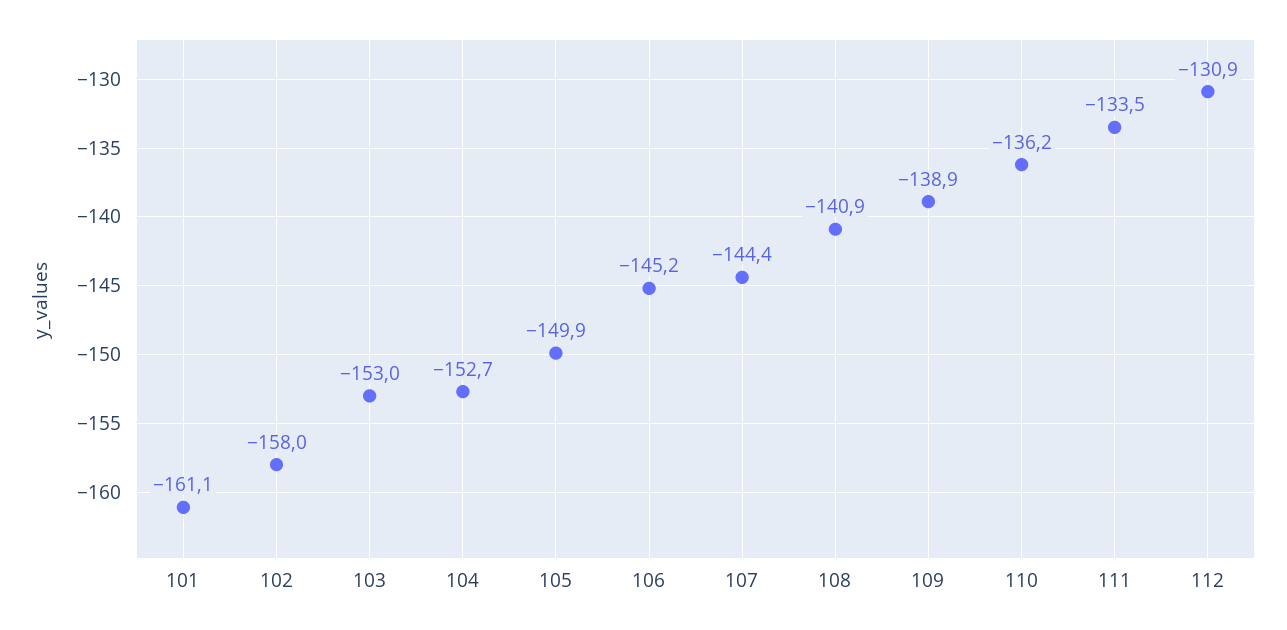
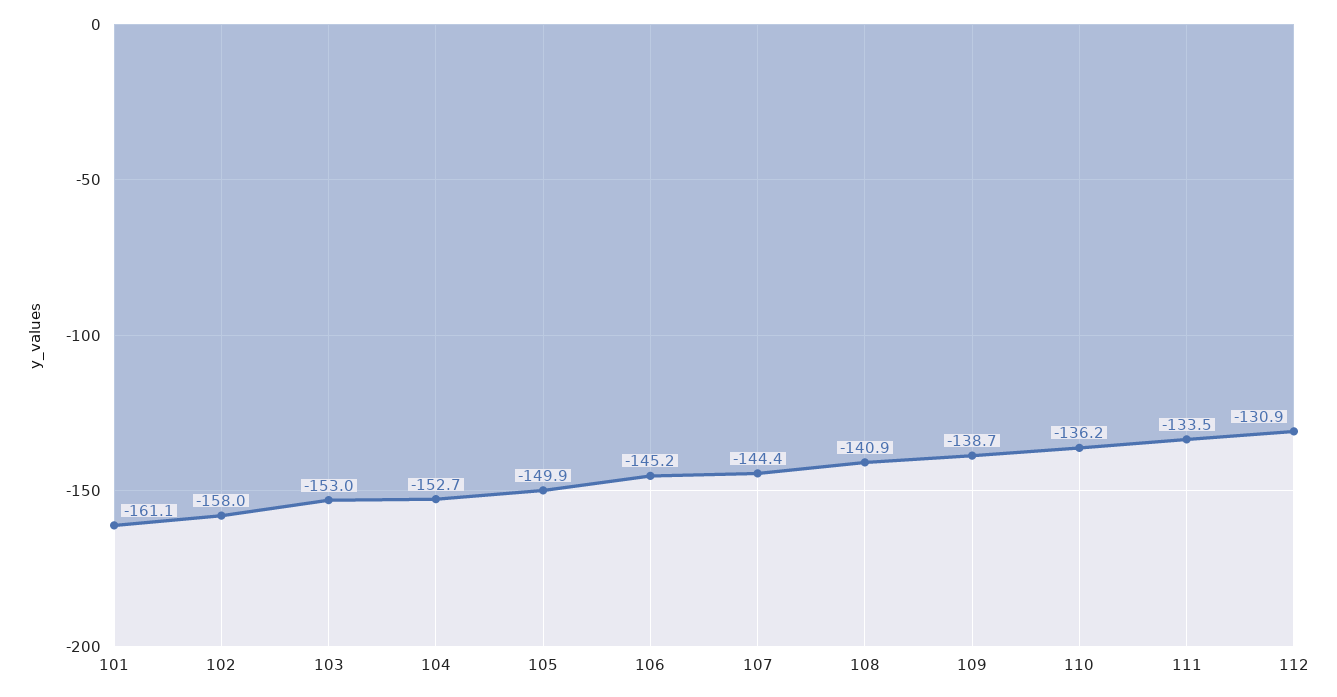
  {
    "101": -161.1,
    "102": -158,
    "103": -153,
    "104": -152.7,
    "105": -149.9,
    "106": -145.2,
    "107": -144.4,
    "108": -140.9,
-   "109": -138.9,
+   "109": -138.7,
    "110": -136.2,
    "111": -133.5,
    "112": -130.9
  }

